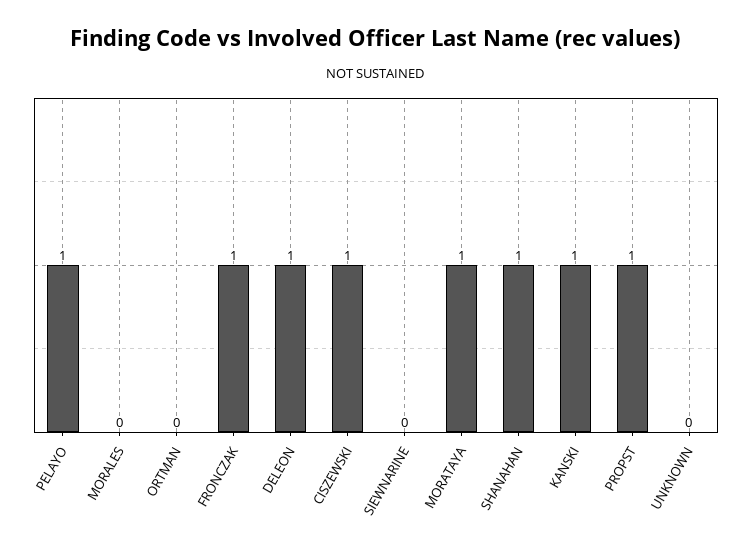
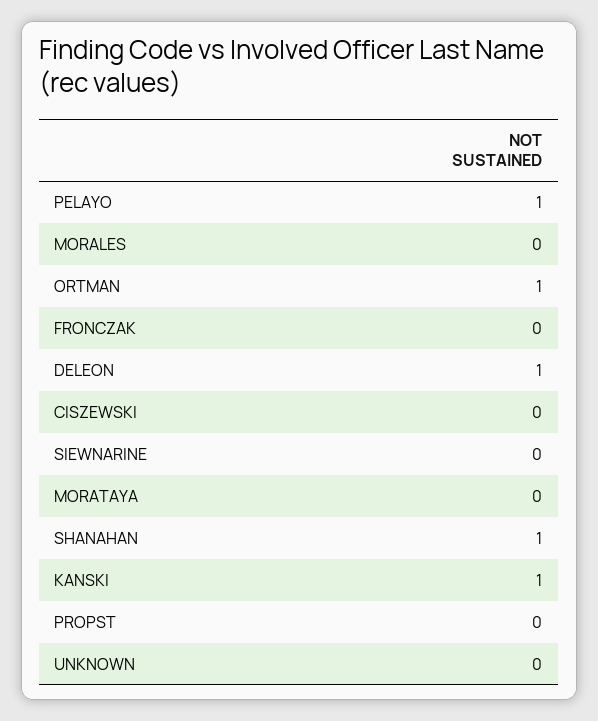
  {
    "PELAYO": 1,
    "MORALES": 0,
-   "ORTMAN": 0,
+   "ORTMAN": 1,
-   "FRONCZAK": 1,
+   "FRONCZAK": 0,
    "DELEON": 1,
-   "CISZEWSKI": 1,
+   "CISZEWSKI": 0,
    "SIEWNARINE": 0,
-   "MORATAYA": 1,
+   "MORATAYA": 0,
    "SHANAHAN": 1,
    "KANSKI": 1,
-   "PROPST": 1,
+   "PROPST": 0,
    "UNKNOWN": 0
  }

